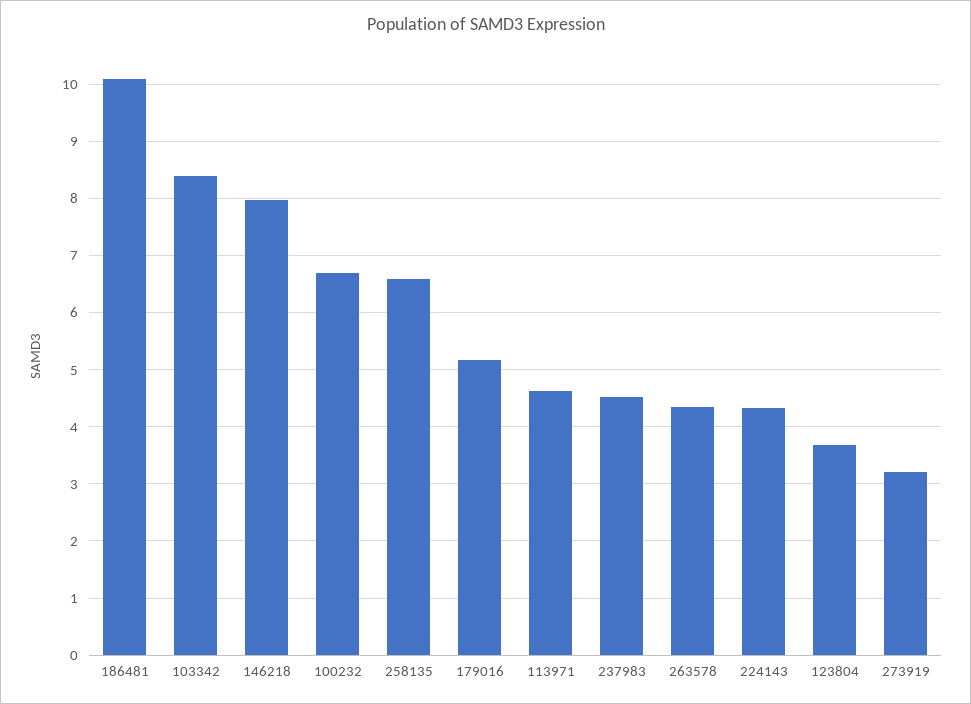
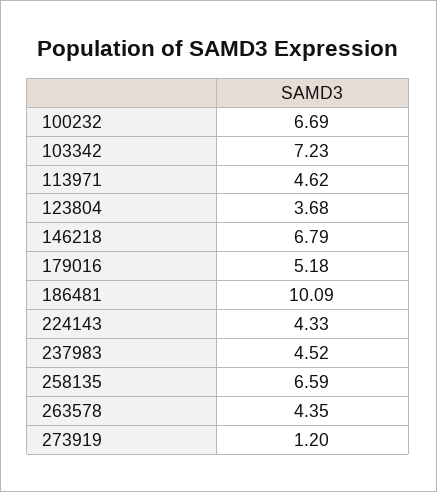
  {
    "186481": 10.09,
-   "103342": 8.4,
+   "103342": 7.23,
-   "146218": 8,
+   "146218": 6.79,
    "100232": 6.69,
    "258135": 6.59,
    "179016": 5.18,
    "113971": 4.62,
    "237983": 4.52,
    "263578": 4.35,
    "224143": 4.33,
    "123804": 3.68,
-   "273919": 3.2
+   "273919": 1.2
  }

